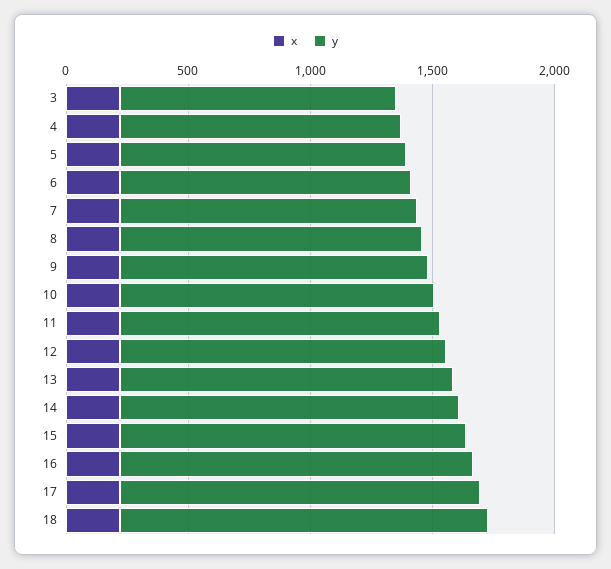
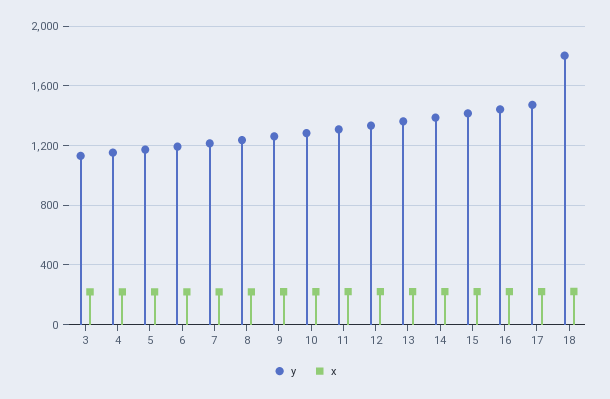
  {
    "x": {
      "3": 200,
      "4": 200,
      "5": 200,
      "6": 200,
      "7": 200,
      "8": 200,
      "9": 200,
      "10": 200,
      "11": 200,
      "12": 200,
      "13": 200,
      "14": 200,
      "15": 200,
      "16": 200,
      "17": 200,
      "18": 200
    },
    "y": {
      "3": 1150,
      "4": 1150,
      "5": 1150,
      "6": 1200,
      "7": 1200,
      "8": 1250,
      "9": 1250,
      "10": 1300,
      "11": 1300,
      "12": 1350,
      "13": 1350,
      "14": 1400,
      "15": 1400,
      "16": 1450,
      "17": 1450,
-     "18": 1500
+     "18": 1800
    }
  }

